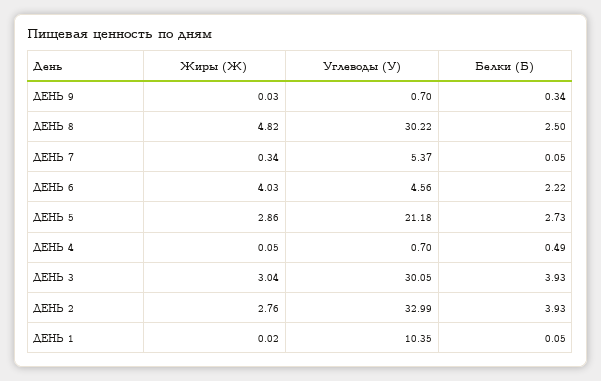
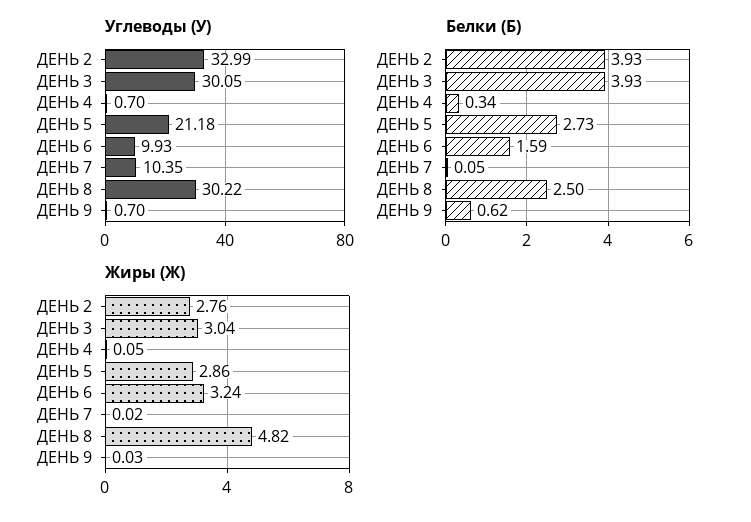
  {
    "Жиры (Ж)": {
      "ДЕНЬ 9": 0.03,
      "ДЕНЬ 8": 4.82,
-     "ДЕНЬ 7": 0.34,
+     "ДЕНЬ 7": 0.02,
-     "ДЕНЬ 6": 4.03,
+     "ДЕНЬ 6": 3.24,
      "ДЕНЬ 5": 2.86,
      "ДЕНЬ 4": 0.05,
      "ДЕНЬ 3": 3.04,
-     "ДЕНЬ 2": 2.76,
+     "ДЕНЬ 2": 2.76
-     "ДЕНЬ 1": 0.02
    },
    "Углеводы (У)": {
      "ДЕНЬ 9": 0.7,
      "ДЕНЬ 8": 30.22,
-     "ДЕНЬ 7": 5.37,
+     "ДЕНЬ 7": 10.35,
-     "ДЕНЬ 6": 4.56,
+     "ДЕНЬ 6": 9.93,
      "ДЕНЬ 5": 21.18,
      "ДЕНЬ 4": 0.7,
      "ДЕНЬ 3": 30.05,
-     "ДЕНЬ 2": 32.99,
+     "ДЕНЬ 2": 32.99
-     "ДЕНЬ 1": 10.35
    },
    "Белки (Б)": {
-     "ДЕНЬ 9": 0.34,
+     "ДЕНЬ 9": 0.62,
      "ДЕНЬ 8": 2.5,
      "ДЕНЬ 7": 0.05,
-     "ДЕНЬ 6": 2.22,
+     "ДЕНЬ 6": 1.59,
      "ДЕНЬ 5": 2.73,
-     "ДЕНЬ 4": 0.49,
+     "ДЕНЬ 4": 0.34,
      "ДЕНЬ 3": 3.93,
-     "ДЕНЬ 2": 3.93,
+     "ДЕНЬ 2": 3.93
-     "ДЕНЬ 1": 0.05
    }
  }

